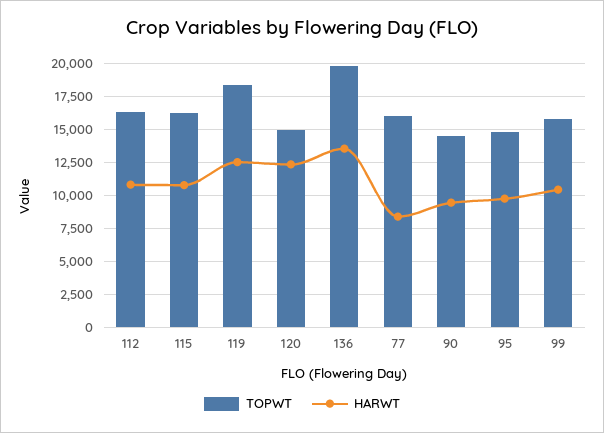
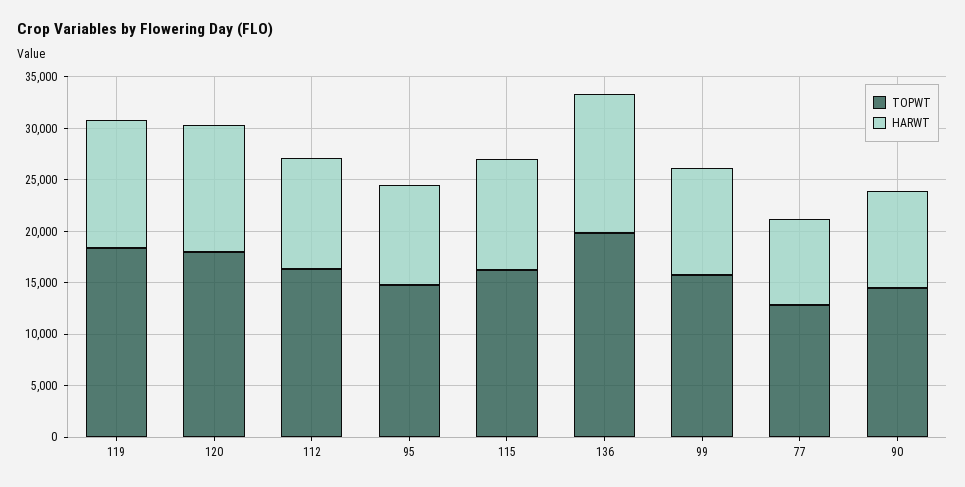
  {
    "TOPWT": {
      "112": 16500,
      "115": 16500,
      "119": 18500,
-     "120": 15000,
+     "120": 18000,
      "136": 20000,
-     "77": 16000,
+     "77": 13000,
      "90": 14500,
      "95": 15000,
      "99": 15500
    },
    "HARWT": {
      "112": 11000,
      "115": 11000,
      "119": 12500,
      "120": 12500,
      "136": 13500,
      "77": 8500,
      "90": 9500,
      "95": 9500,
      "99": 10500
    }
  }

